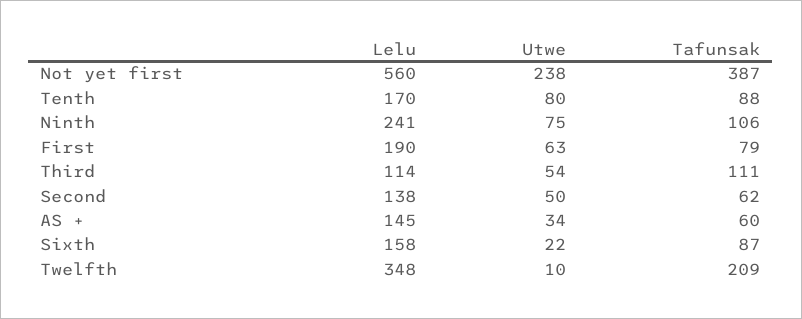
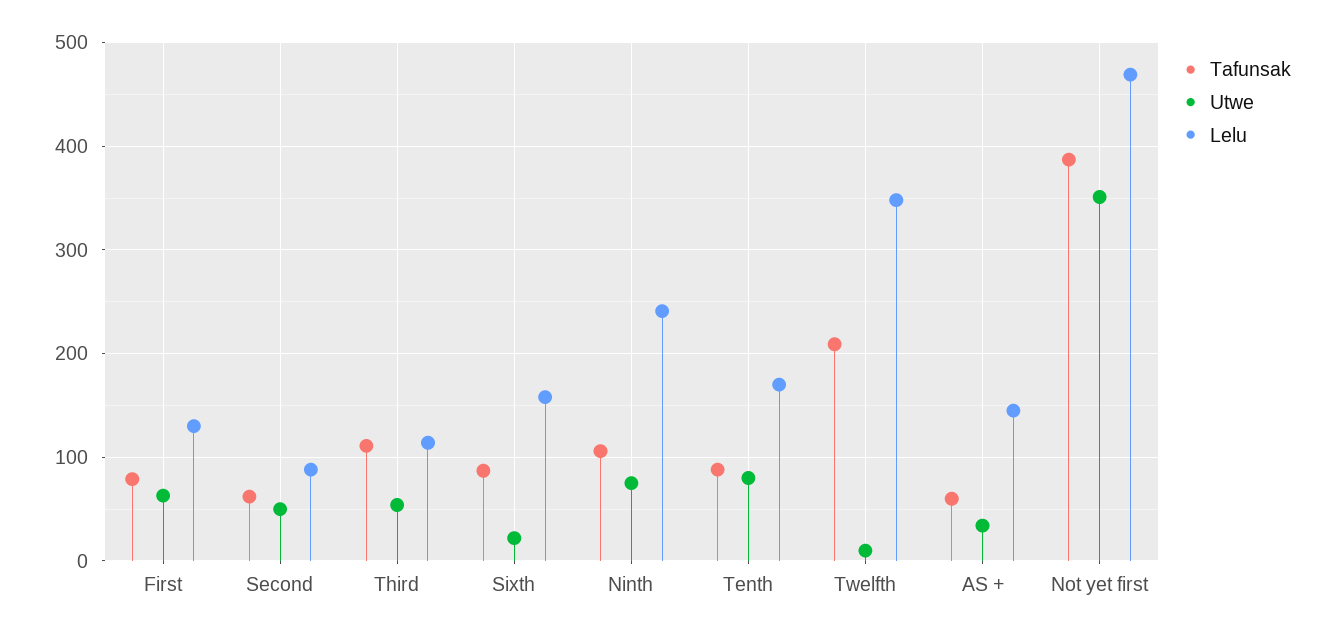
  {
    "Lelu": {
-     "Not yet first": 560,
+     "Not yet first": 470,
      "Tenth": 170,
      "Ninth": 241,
-     "First": 190,
+     "First": 130,
      "Third": 114,
-     "Second": 138,
+     "Second": 90,
      "AS +": 145,
      "Sixth": 158,
      "Twelfth": 348
    },
    "Utwe": {
-     "Not yet first": 238,
+     "Not yet first": 350,
      "Tenth": 80,
      "Ninth": 75,
      "First": 63,
      "Third": 54,
      "Second": 50,
      "AS +": 34,
      "Sixth": 22,
      "Twelfth": 10
    },
    "Tafunsak": {
      "Not yet first": 387,
      "Tenth": 88,
      "Ninth": 106,
      "First": 79,
      "Third": 111,
      "Second": 62,
      "AS +": 60,
      "Sixth": 87,
      "Twelfth": 209
    }
  }

